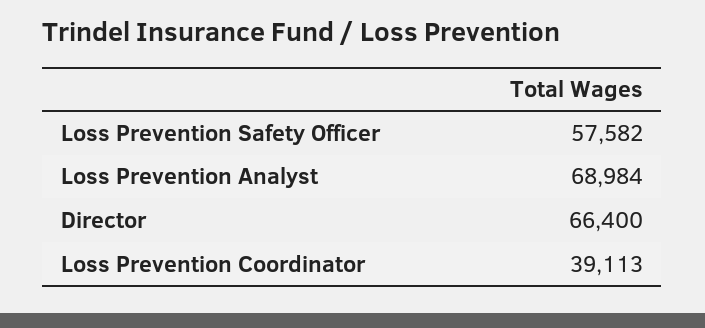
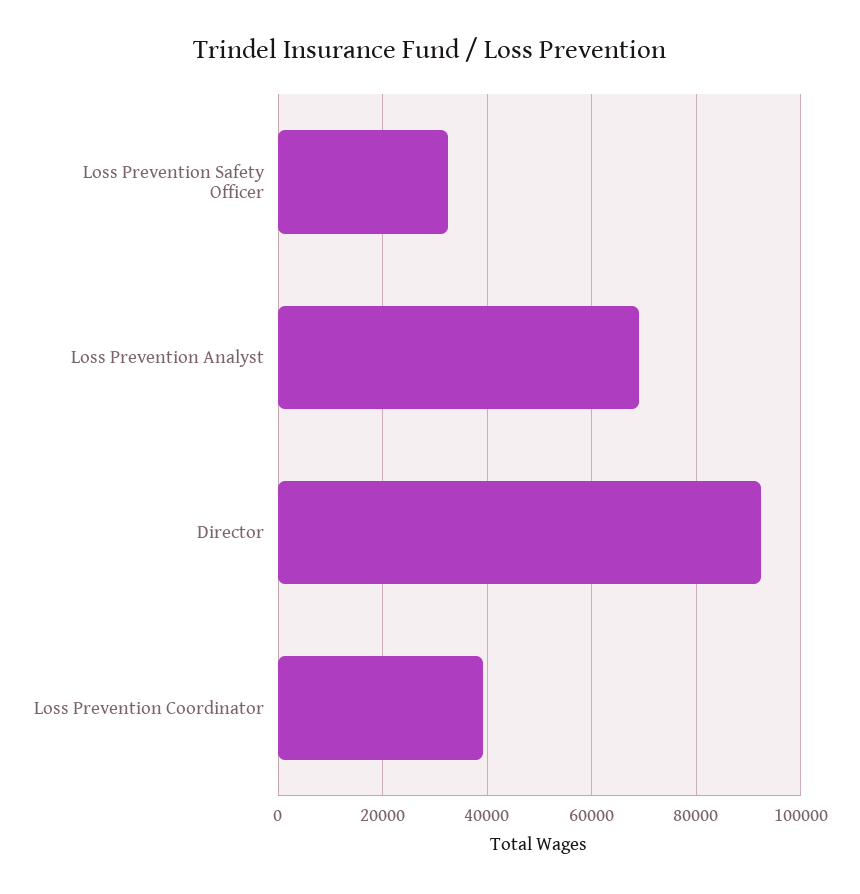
  {
-   "Loss Prevention Safety Officer": 57582,
+   "Loss Prevention Safety Officer": 32000,
    "Loss Prevention Analyst": 68984,
-   "Director": 66400,
+   "Director": 92000,
    "Loss Prevention Coordinator": 39113
  }

